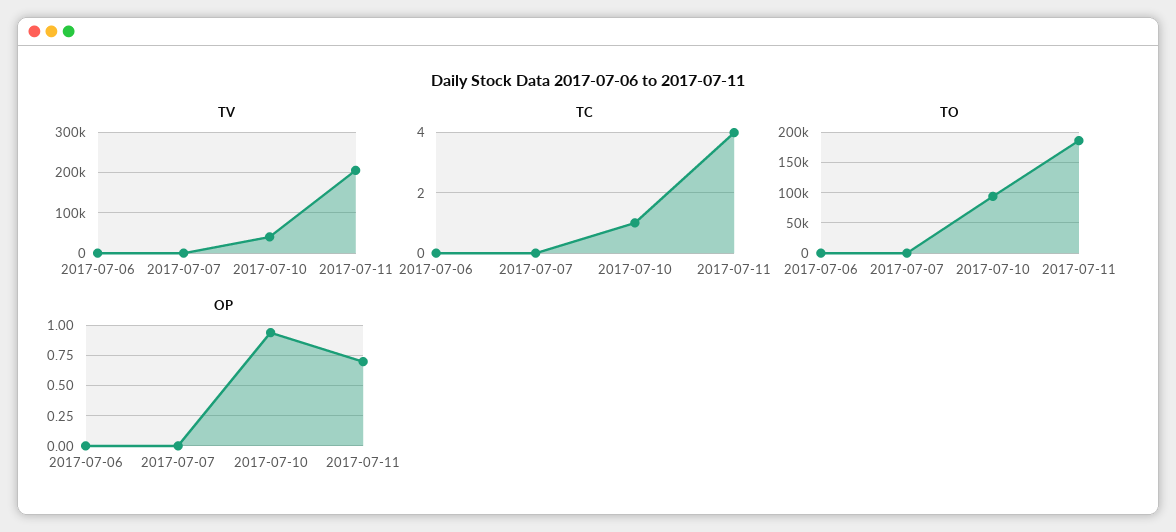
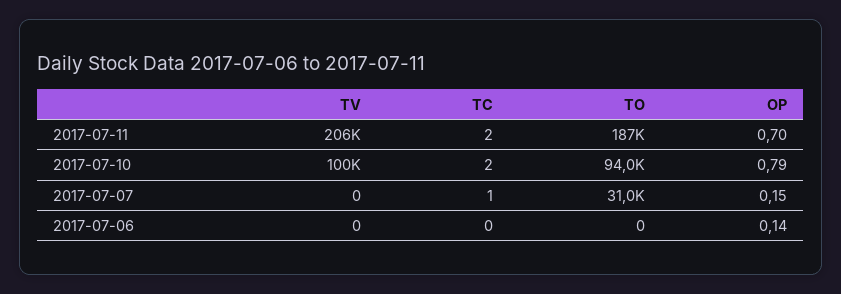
  {
    "TV": {
      "2017-07-06": 0,
      "2017-07-07": 0,
-     "2017-07-10": 40000,
+     "2017-07-10": 100000,
      "2017-07-11": 206000
    },
    "TC": {
      "2017-07-06": 0,
-     "2017-07-07": 0,
+     "2017-07-07": 1,
-     "2017-07-10": 1,
+     "2017-07-10": 2,
-     "2017-07-11": 4
+     "2017-07-11": 2
    },
    "TO": {
      "2017-07-06": 0,
-     "2017-07-07": 0,
+     "2017-07-07": 31000,
      "2017-07-10": 94000,
      "2017-07-11": 187000
    },
    "OP": {
-     "2017-07-06": 0,
+     "2017-07-06": 0.14,
-     "2017-07-07": 0,
+     "2017-07-07": 0.15,
-     "2017-07-10": 0.95,
+     "2017-07-10": 0.79,
      "2017-07-11": 0.7
    }
  }

